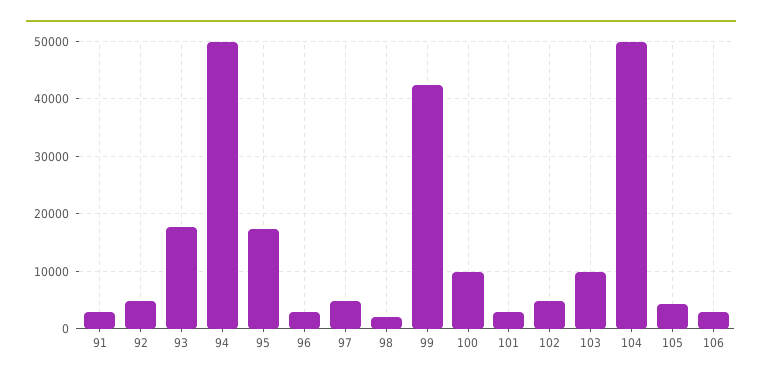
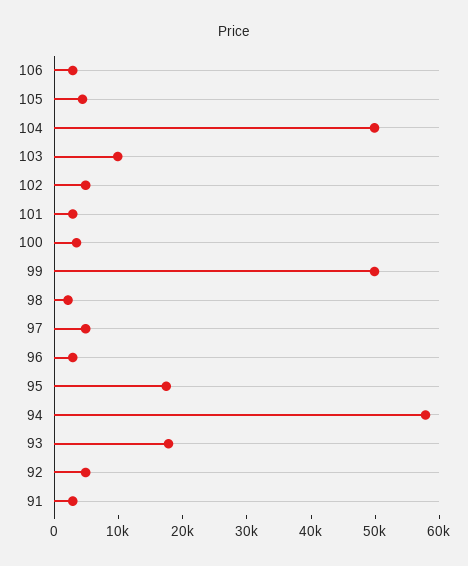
  {
    "91": 2000,
    "92": 4000,
    "93": 18000,
-   "94": 50000,
+   "94": 58000,
    "95": 18000,
    "96": 2000,
    "97": 4000,
    "98": 2000,
-   "99": 42000,
+   "99": 50000,
-   "100": 10000,
+   "100": 4000,
    "101": 2000,
    "102": 4000,
    "103": 10000,
    "104": 50000,
    "105": 4000,
    "106": 2000
  }

